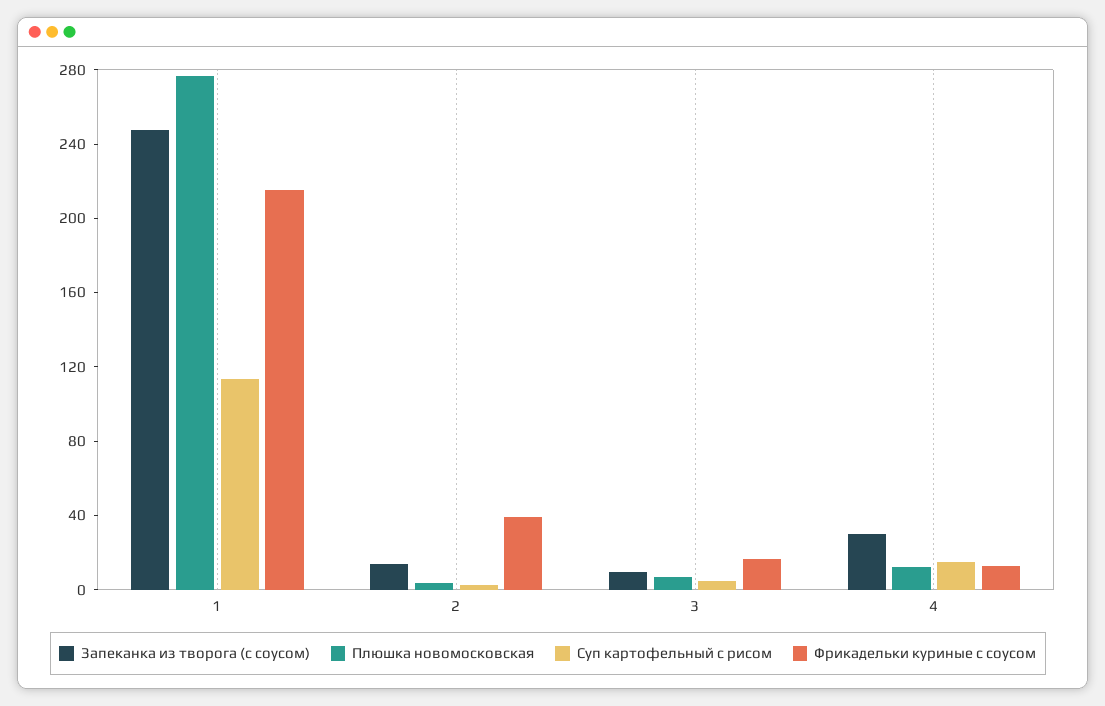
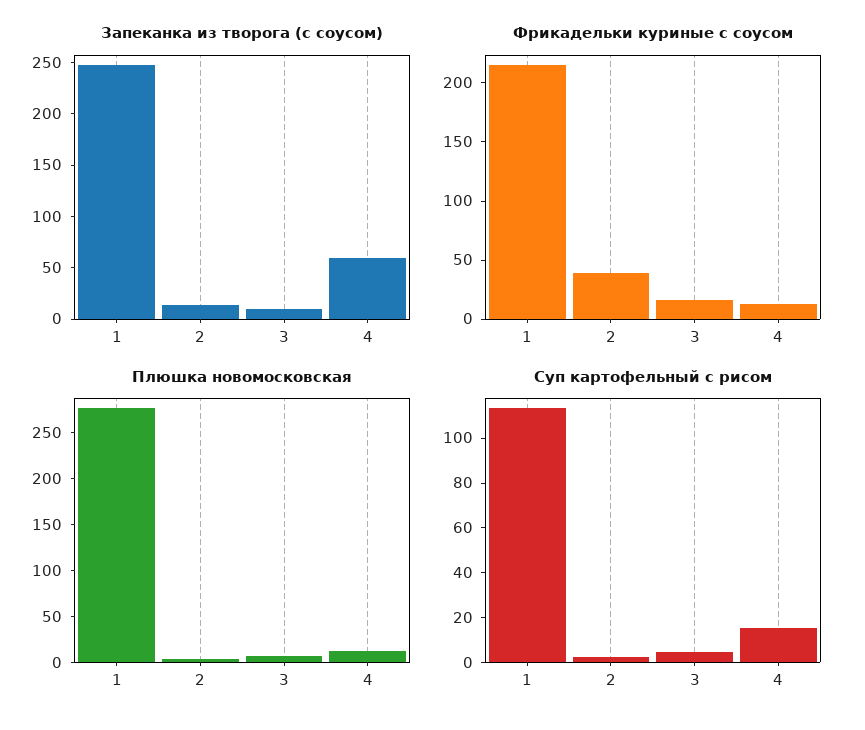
  {
    "Запеканка из творога (с соусом)": {
      "1": 250,
      "2": 10,
      "3": 10,
-     "4": 30
+     "4": 60
    },
    "Плюшка новомосковская": {
      "1": 280,
      "2": 0,
      "3": 10,
      "4": 10
    },
    "Суп картофельный с рисом": {
      "1": 115,
      "2": 5,
      "3": 5,
      "4": 15
    },
    "Фрикадельки куриные с соусом": {
      "1": 220,
      "2": 40,
      "3": 20,
      "4": 10
    }
  }

